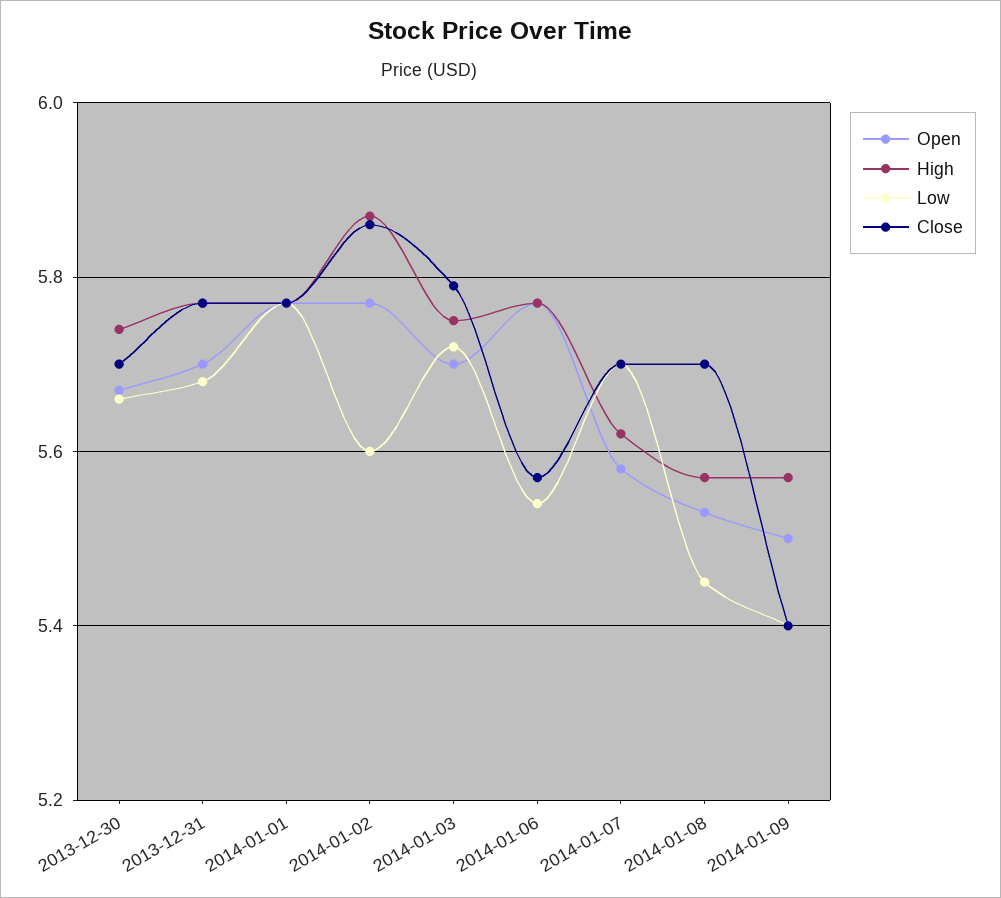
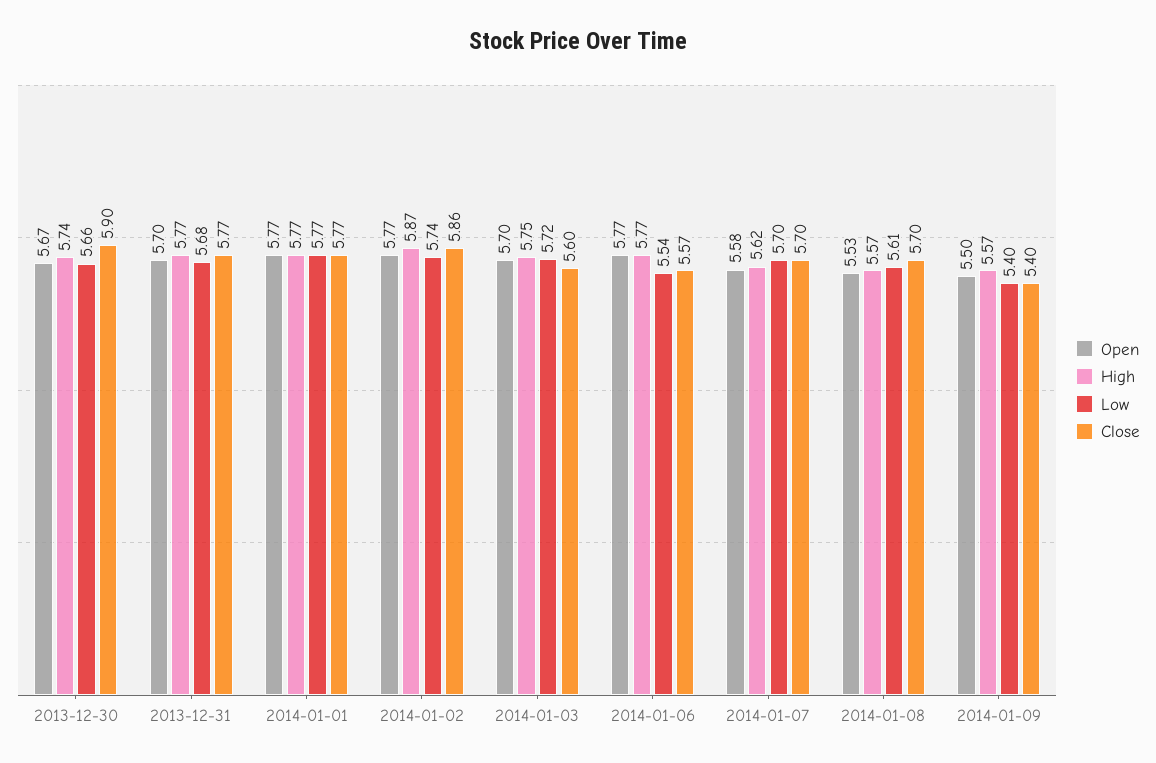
  {
    "Open": {
      "2013-12-30": 5.67,
      "2013-12-31": 5.7,
      "2014-01-01": 5.77,
      "2014-01-02": 5.77,
      "2014-01-03": 5.7,
      "2014-01-06": 5.77,
      "2014-01-07": 5.58,
      "2014-01-08": 5.53,
      "2014-01-09": 5.5
    },
    "High": {
      "2013-12-30": 5.74,
      "2013-12-31": 5.77,
      "2014-01-01": 5.77,
      "2014-01-02": 5.87,
      "2014-01-03": 5.75,
      "2014-01-06": 5.77,
      "2014-01-07": 5.62,
      "2014-01-08": 5.57,
      "2014-01-09": 5.57
    },
    "Low": {
      "2013-12-30": 5.66,
      "2013-12-31": 5.68,
      "2014-01-01": 5.77,
-     "2014-01-02": 5.6,
+     "2014-01-02": 5.74,
      "2014-01-03": 5.72,
      "2014-01-06": 5.54,
      "2014-01-07": 5.7,
-     "2014-01-08": 5.45,
+     "2014-01-08": 5.61,
      "2014-01-09": 5.4
    },
    "Close": {
-     "2013-12-30": 5.7,
+     "2013-12-30": 5.9,
      "2013-12-31": 5.77,
      "2014-01-01": 5.77,
      "2014-01-02": 5.86,
-     "2014-01-03": 5.8,
+     "2014-01-03": 5.6,
      "2014-01-06": 5.57,
      "2014-01-07": 5.7,
      "2014-01-08": 5.7,
      "2014-01-09": 5.4
    }
  }

